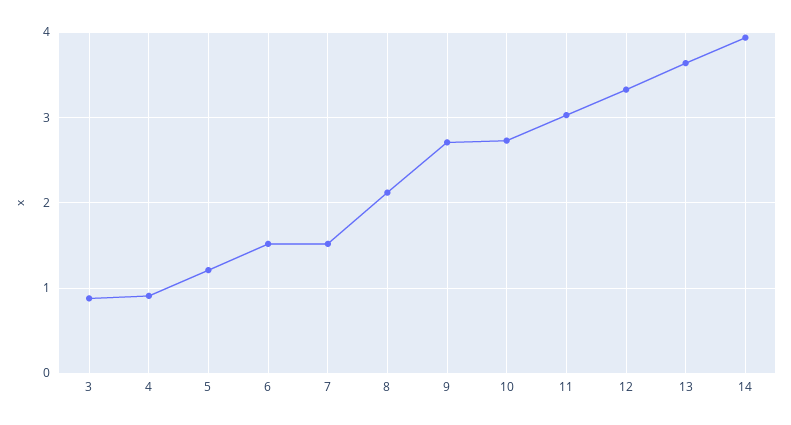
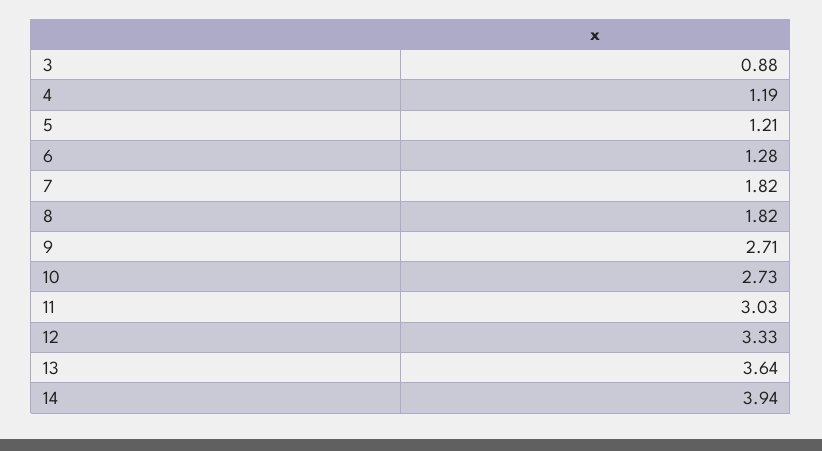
  {
    "3": 0.88,
-   "4": 0.9,
+   "4": 1.19,
    "5": 1.21,
-   "6": 1.5,
+   "6": 1.28,
-   "7": 1.5,
+   "7": 1.82,
-   "8": 2.1,
+   "8": 1.82,
    "9": 2.71,
    "10": 2.73,
    "11": 3.03,
    "12": 3.33,
    "13": 3.64,
    "14": 3.94
  }

